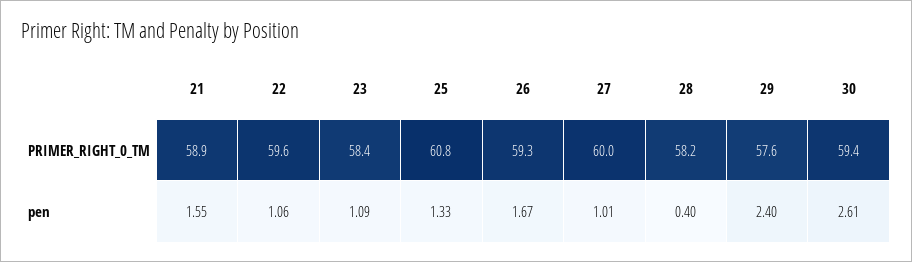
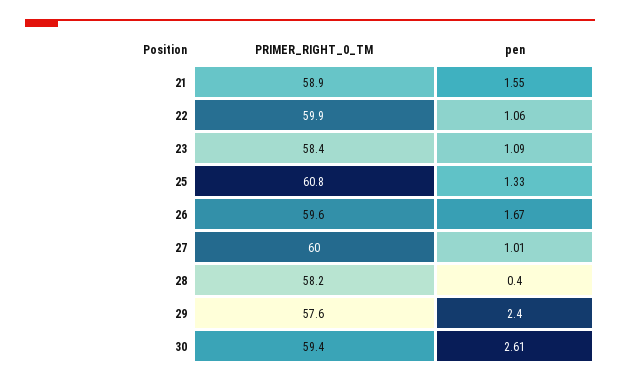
  {
    "21": {
      "PRIMER_RIGHT_0_TM": 58.9,
      "pen": 1.55
    },
    "22": {
-     "PRIMER_RIGHT_0_TM": 59.6,
+     "PRIMER_RIGHT_0_TM": 59.9,
      "pen": 1.06
    },
    "23": {
      "PRIMER_RIGHT_0_TM": 58.4,
      "pen": 1.09
    },
    "25": {
      "PRIMER_RIGHT_0_TM": 60.8,
      "pen": 1.33
    },
    "26": {
-     "PRIMER_RIGHT_0_TM": 59.3,
+     "PRIMER_RIGHT_0_TM": 59.6,
      "pen": 1.67
    },
    "27": {
      "PRIMER_RIGHT_0_TM": 60,
      "pen": 1.01
    },
    "28": {
      "PRIMER_RIGHT_0_TM": 58.2,
      "pen": 0.4
    },
    "29": {
      "PRIMER_RIGHT_0_TM": 57.6,
      "pen": 2.4
    },
    "30": {
      "PRIMER_RIGHT_0_TM": 59.4,
      "pen": 2.61
    }
  }

